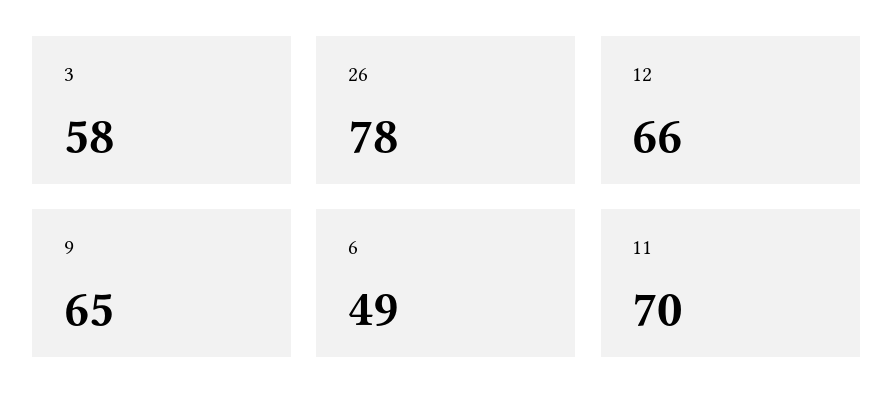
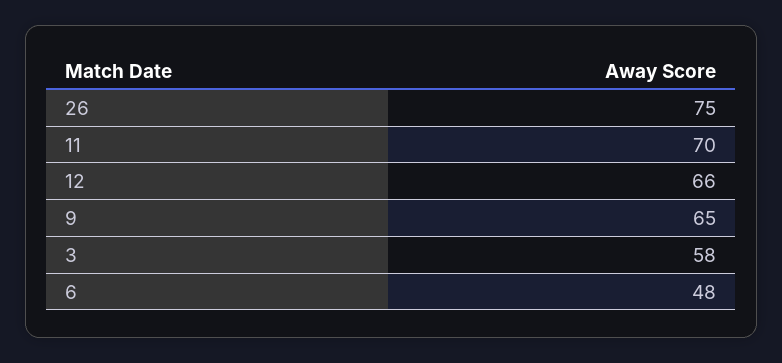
  {
    "3": 58,
-   "26": 78,
+   "26": 75,
    "12": 66,
    "9": 65,
-   "6": 49,
+   "6": 48,
    "11": 70
  }

